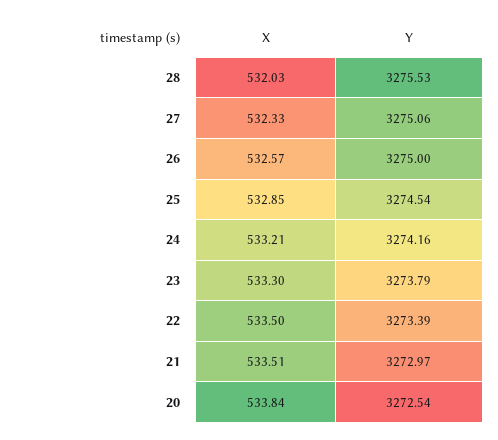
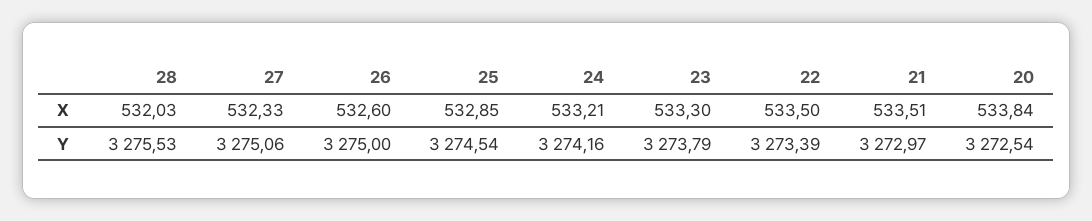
  {
    "X": {
      "28": 532.03,
      "27": 532.33,
-     "26": 532.57,
+     "26": 532.6,
      "25": 532.85,
      "24": 533.21,
      "23": 533.3,
      "22": 533.5,
      "21": 533.51,
      "20": 533.84
    },
    "Y": {
      "28": 3275.53,
      "27": 3275.06,
      "26": 3275,
      "25": 3274.54,
      "24": 3274.16,
      "23": 3273.79,
      "22": 3273.39,
      "21": 3272.97,
      "20": 3272.54
    }
  }

